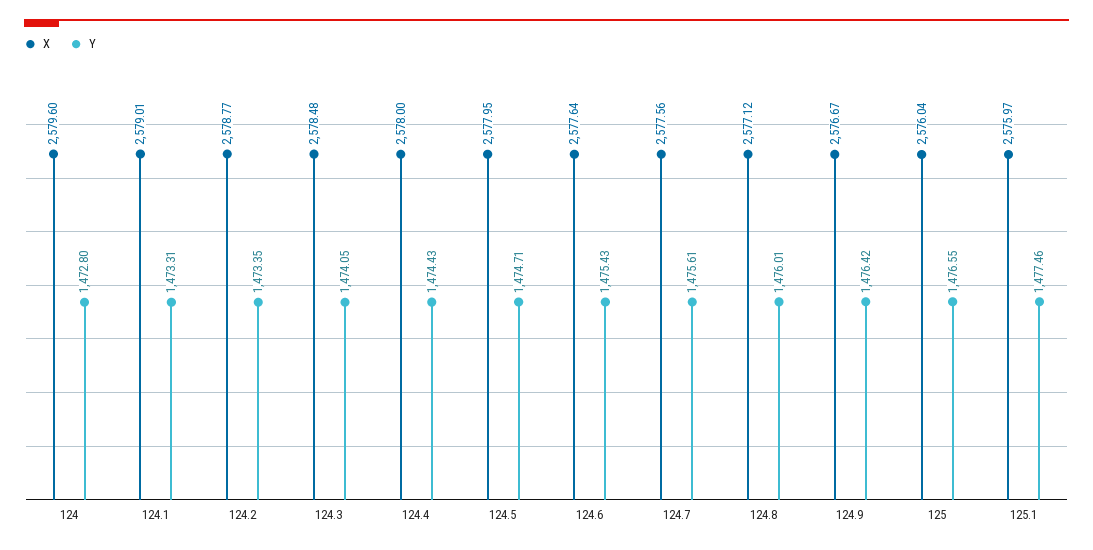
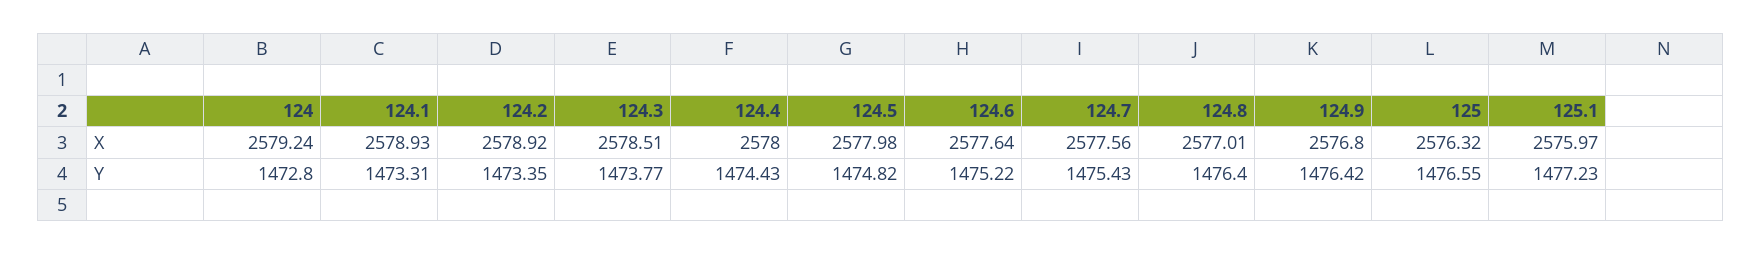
  {
    "X": {
-     "124": 2579.6,
+     "124": 2579.24,
-     "124.1": 2579.01,
+     "124.1": 2578.93,
-     "124.2": 2578.77,
+     "124.2": 2578.92,
-     "124.3": 2578.48,
+     "124.3": 2578.51,
      "124.4": 2578,
-     "124.5": 2577.95,
+     "124.5": 2577.98,
      "124.6": 2577.64,
      "124.7": 2577.56,
-     "124.8": 2577.12,
+     "124.8": 2577.01,
-     "124.9": 2576.67,
+     "124.9": 2576.8,
-     "125": 2576.04,
+     "125": 2576.32,
      "125.1": 2575.97
    },
    "Y": {
      "124": 1472.8,
      "124.1": 1473.31,
      "124.2": 1473.35,
-     "124.3": 1474.05,
+     "124.3": 1473.77,
      "124.4": 1474.43,
-     "124.5": 1474.71,
+     "124.5": 1474.82,
-     "124.6": 1475.43,
+     "124.6": 1475.22,
-     "124.7": 1475.61,
+     "124.7": 1475.43,
-     "124.8": 1476.01,
+     "124.8": 1476.4,
      "124.9": 1476.42,
      "125": 1476.55,
-     "125.1": 1477.46
+     "125.1": 1477.23
    }
  }

